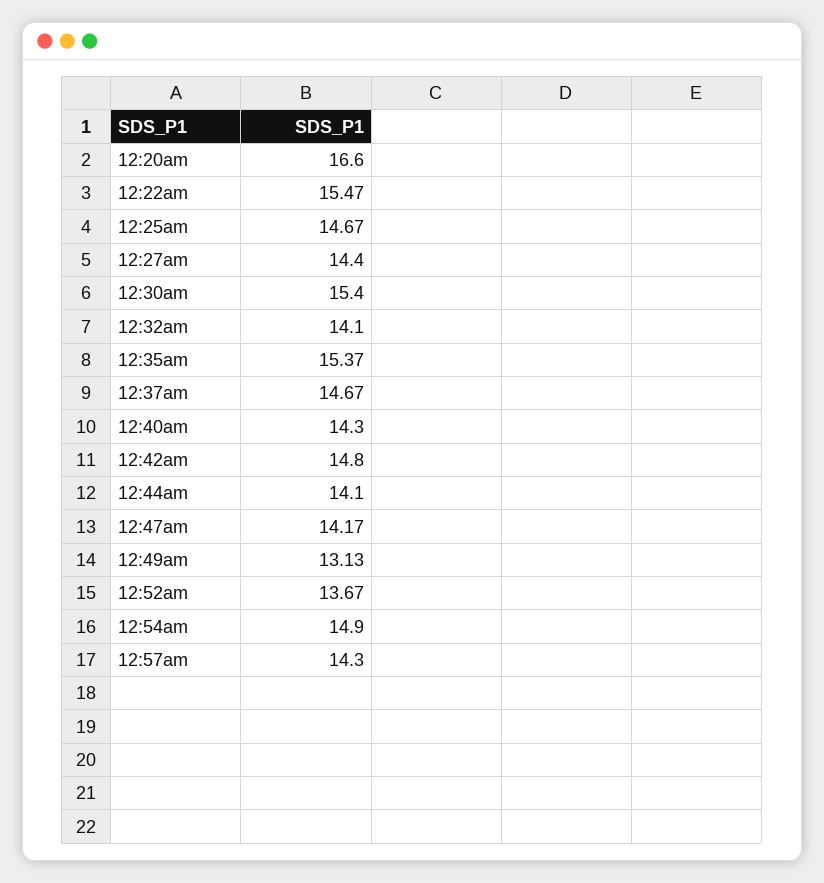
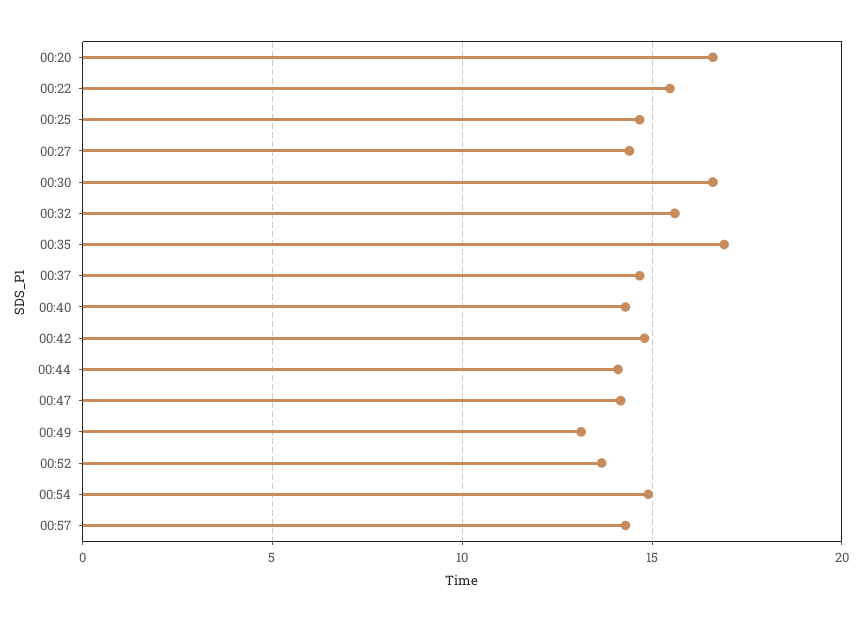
  {
    "12:20am": 16.6,
    "12:22am": 15.47,
    "12:25am": 14.67,
    "12:27am": 14.4,
-   "12:30am": 15.4,
+   "12:30am": 16.5,
-   "12:32am": 14.1,
+   "12:32am": 15.5,
-   "12:35am": 15.37,
+   "12:35am": 17,
    "12:37am": 14.67,
    "12:40am": 14.3,
    "12:42am": 14.8,
    "12:44am": 14.1,
    "12:47am": 14.17,
    "12:49am": 13.13,
    "12:52am": 13.67,
    "12:54am": 14.9,
    "12:57am": 14.3
  }

